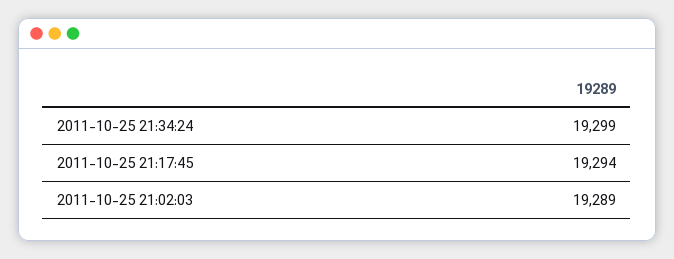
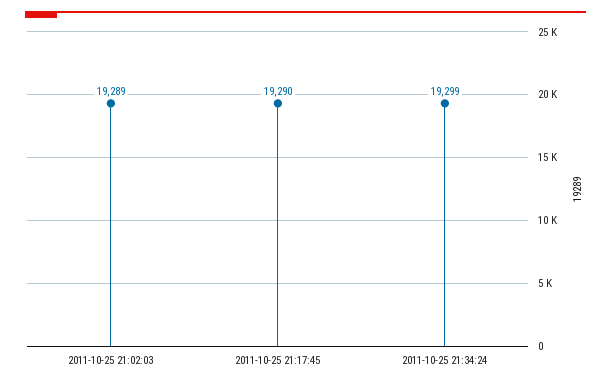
  {
    "2011-10-25 21:34:24": 19299,
-   "2011-10-25 21:17:45": 19294,
+   "2011-10-25 21:17:45": 19290,
    "2011-10-25 21:02:03": 19289
  }

